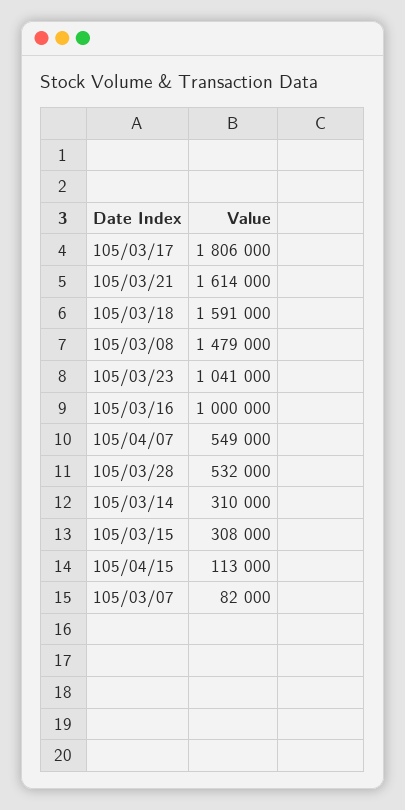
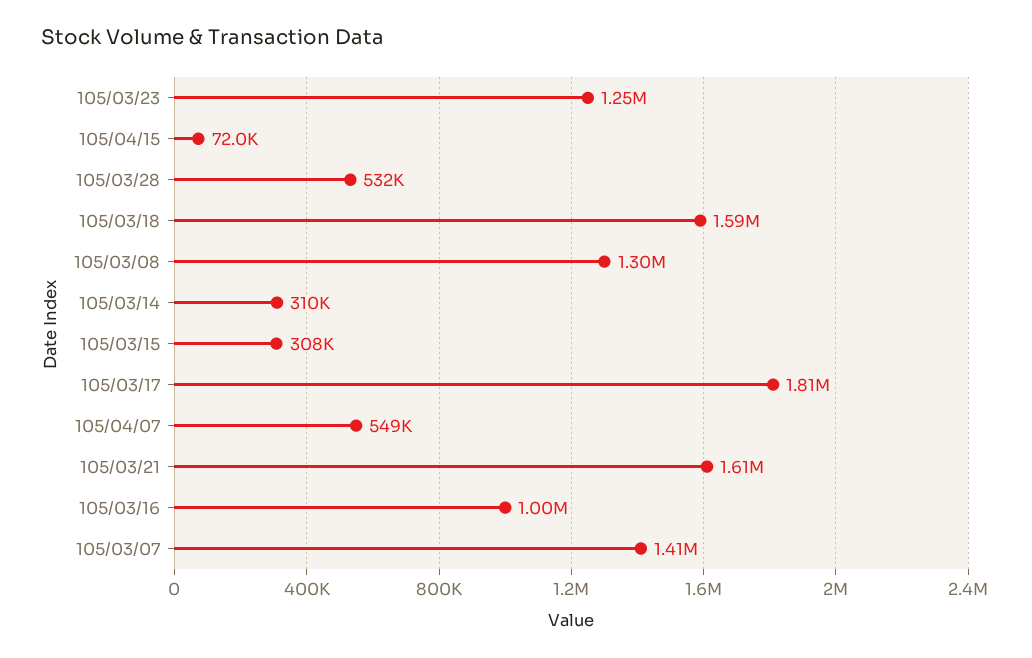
  {
    "105/03/17": 1806000,
    "105/03/21": 1614000,
    "105/03/18": 1591000,
-   "105/03/08": 1479000,
+   "105/03/08": 1300000,
-   "105/03/23": 1041000,
+   "105/03/23": 1250000,
    "105/03/16": 1000000,
    "105/04/07": 549000,
    "105/03/28": 532000,
    "105/03/14": 310000,
    "105/03/15": 308000,
-   "105/04/15": 113000,
+   "105/04/15": 72000,
-   "105/03/07": 82000
+   "105/03/07": 1410000
  }

